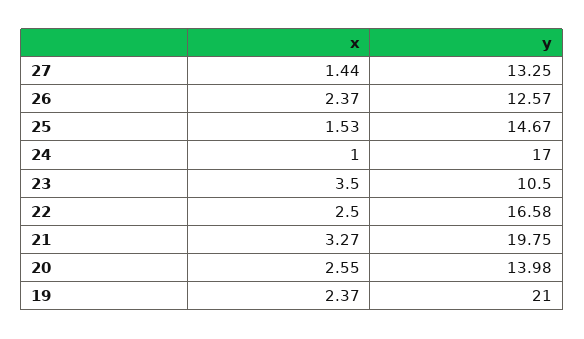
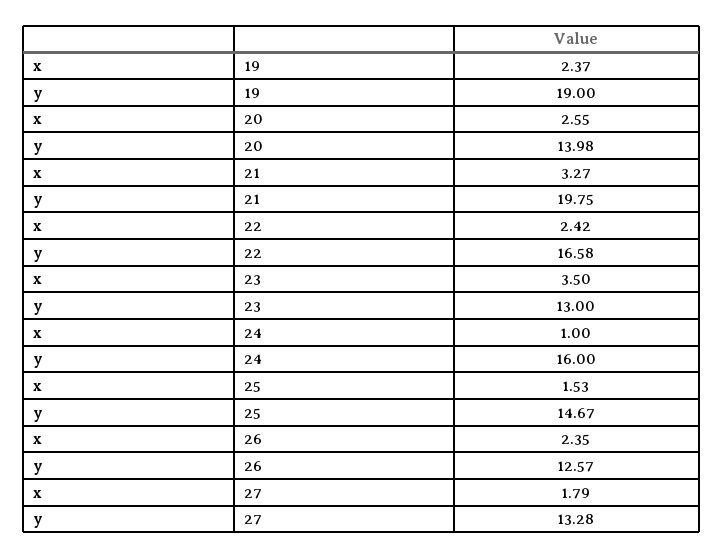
  {
    "x": {
-     "27": 1.44,
+     "27": 1.79,
-     "26": 2.37,
+     "26": 2.35,
      "25": 1.53,
      "24": 1,
      "23": 3.5,
-     "22": 2.5,
+     "22": 2.42,
      "21": 3.27,
      "20": 2.55,
      "19": 2.37
    },
    "y": {
-     "27": 13.25,
+     "27": 13.28,
      "26": 12.57,
      "25": 14.67,
-     "24": 17,
+     "24": 16,
-     "23": 10.5,
+     "23": 13,
      "22": 16.58,
      "21": 19.75,
      "20": 13.98,
-     "19": 21
+     "19": 19
    }
  }

